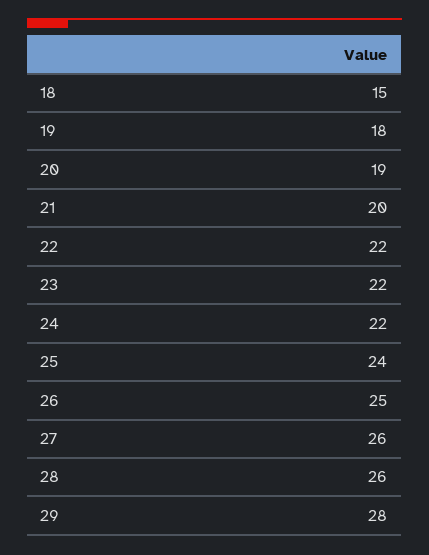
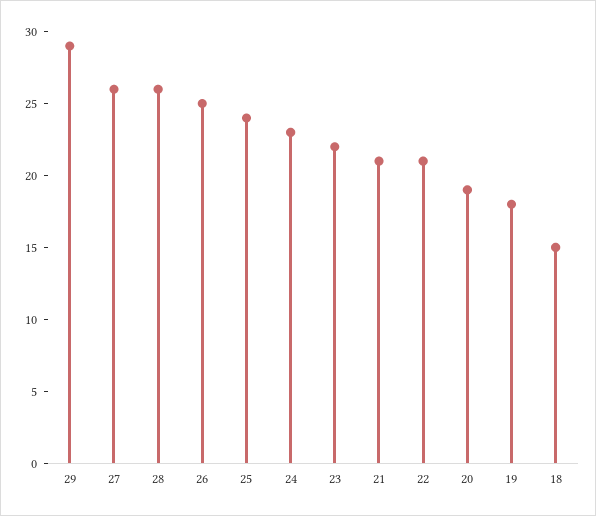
  {
    "18": 15,
    "19": 18,
    "20": 19,
-   "21": 20,
+   "21": 21,
-   "22": 22,
+   "22": 21,
    "23": 22,
-   "24": 22,
+   "24": 23,
    "25": 24,
    "26": 25,
    "27": 26,
    "28": 26,
-   "29": 28
+   "29": 29
  }

